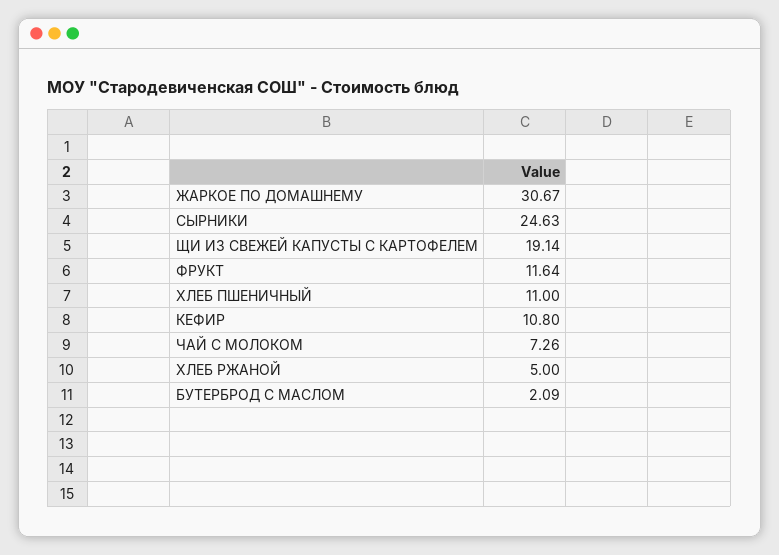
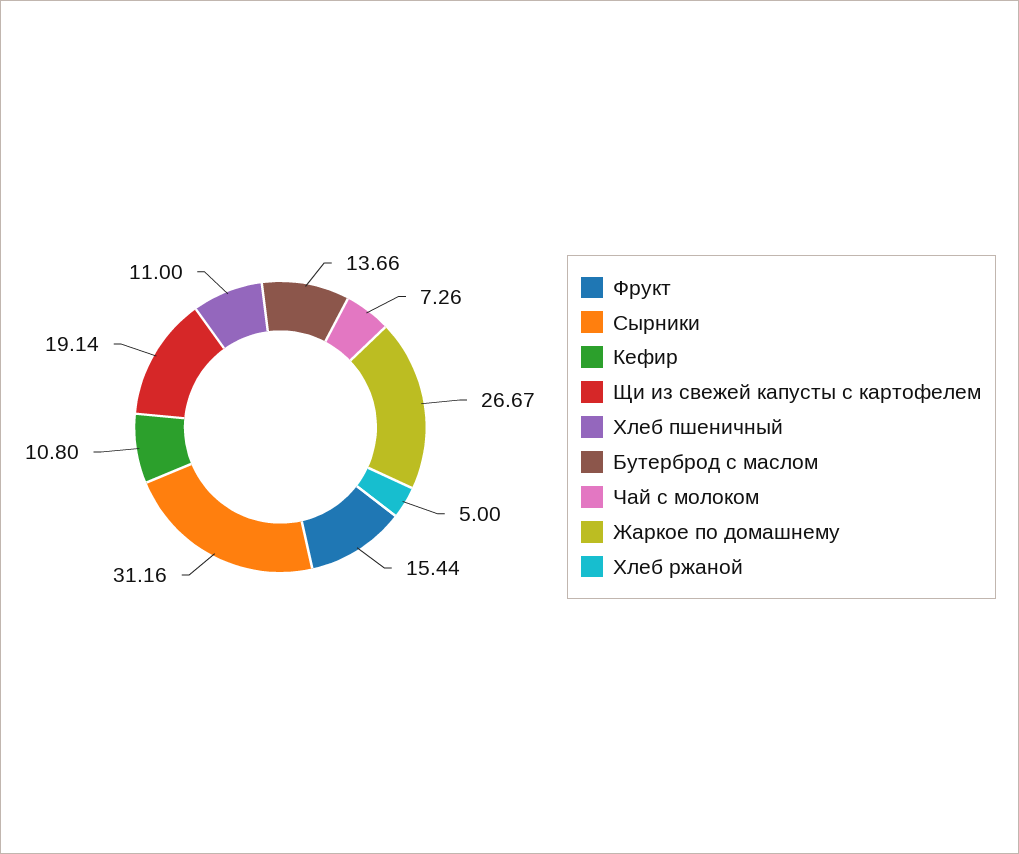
  {
-   "ЖАРКОЕ ПО ДОМАШНЕМУ": 30.67,
+   "ЖАРКОЕ ПО ДОМАШНЕМУ": 26.67,
-   "СЫРНИКИ": 24.63,
+   "СЫРНИКИ": 31.16,
    "ЩИ ИЗ СВЕЖЕЙ КАПУСТЫ С КАРТОФЕЛЕМ": 19.14,
-   "ФРУКТ": 11.64,
+   "ФРУКТ": 15.44,
    "ХЛЕБ ПШЕНИЧНЫЙ": 11,
    "КЕФИР": 10.8,
    "ЧАЙ С МОЛОКОМ": 7.26,
    "ХЛЕБ РЖАНОЙ": 5,
-   "БУТЕРБРОД С МАСЛОМ": 2.09
+   "БУТЕРБРОД С МАСЛОМ": 13.66
  }

